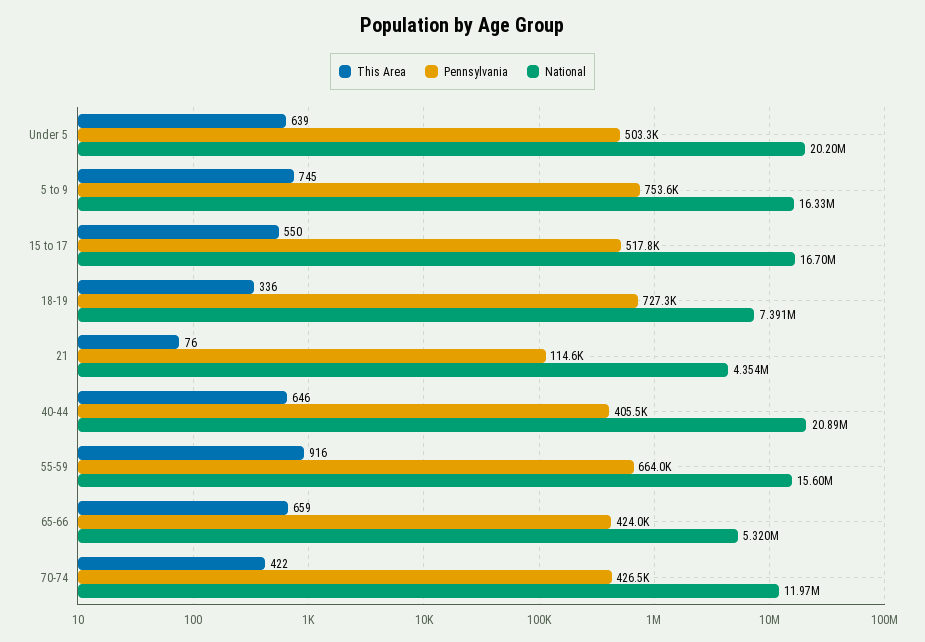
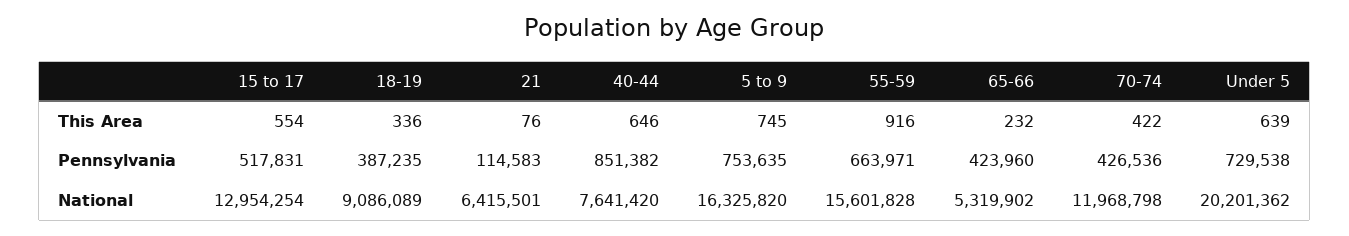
  {
    "This Area": {
      "Under 5": 639,
      "5 to 9": 745,
-     "15 to 17": 550,
+     "15 to 17": 554,
      "18-19": 336,
      "21": 76,
      "40-44": 646,
      "55-59": 916,
-     "65-66": 659,
+     "65-66": 232,
      "70-74": 422
    },
    "Pennsylvania": {
-     "Under 5": 503300,
+     "Under 5": 729538,
      "5 to 9": 753635,
      "15 to 17": 517831,
-     "18-19": 727300,
+     "18-19": 387235,
      "21": 114583,
-     "40-44": 405500,
+     "40-44": 851382,
      "55-59": 663971,
      "65-66": 423960,
      "70-74": 426536
    },
    "National": {
      "Under 5": 20201362,
      "5 to 9": 16325820,
-     "15 to 17": 16700000,
+     "15 to 17": 12954254,
-     "18-19": 7391000,
+     "18-19": 9086089,
-     "21": 4354000,
+     "21": 6415501,
-     "40-44": 20890000,
+     "40-44": 7641420,
      "55-59": 15601828,
      "65-66": 5319902,
      "70-74": 11968798
    }
  }

